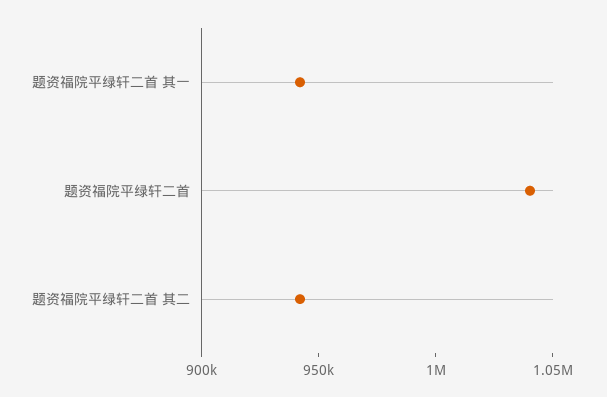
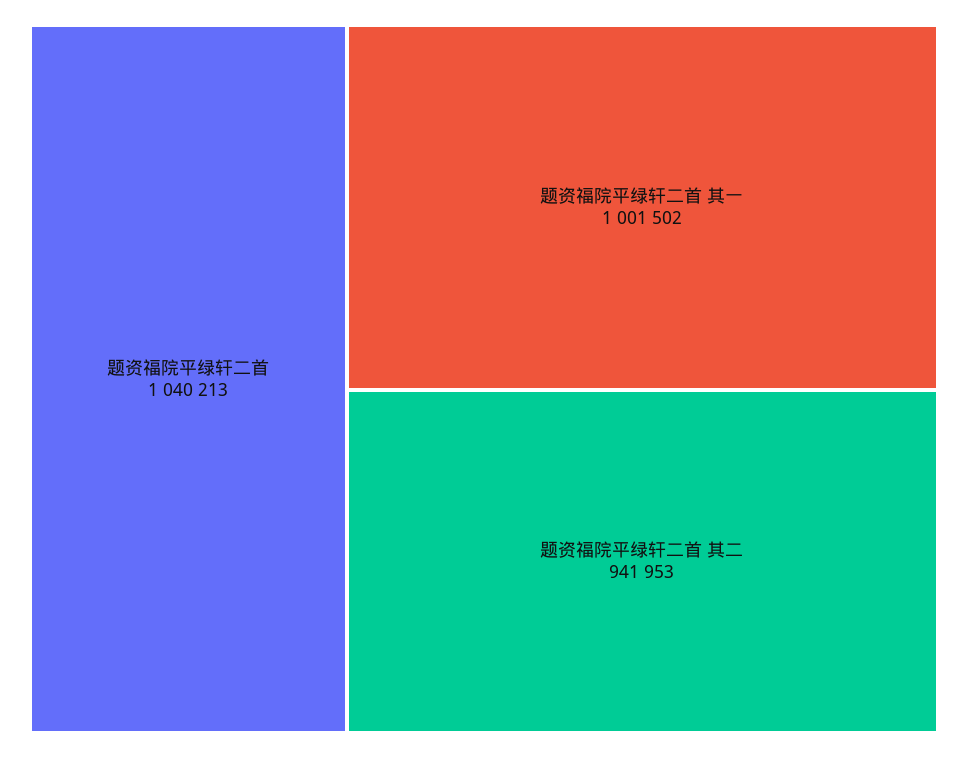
  {
-   "题资福院平绿轩二首 其一": 940000,
+   "题资福院平绿轩二首 其一": 1001502,
    "题资福院平绿轩二首": 1040213,
    "题资福院平绿轩二首 其二": 941953
  }

